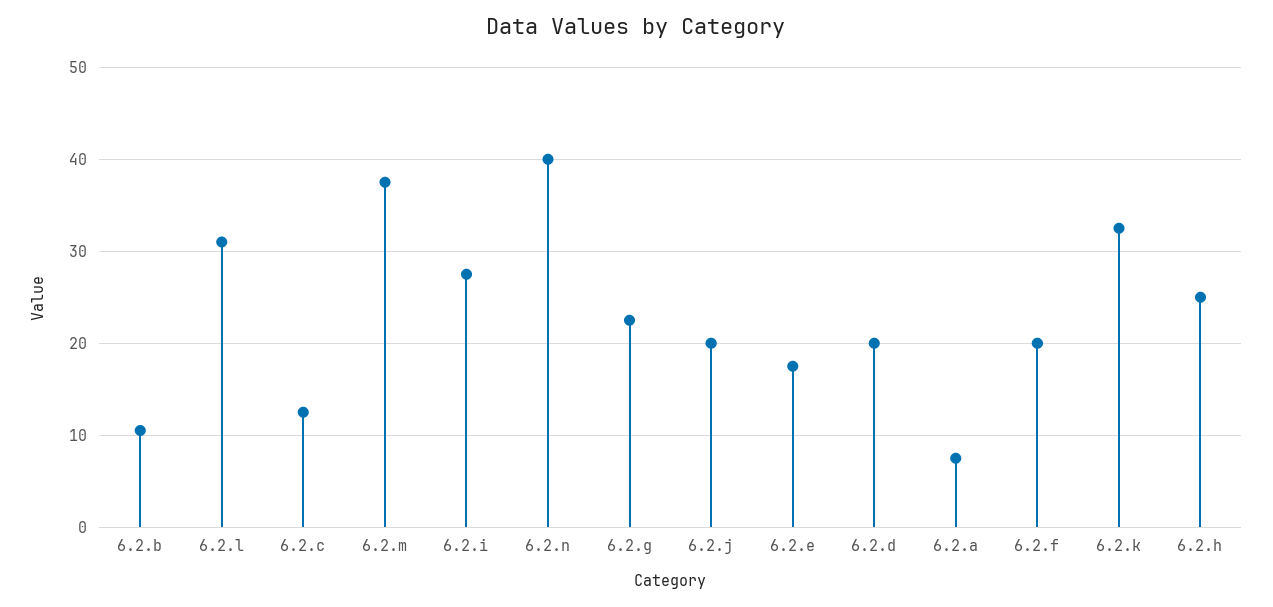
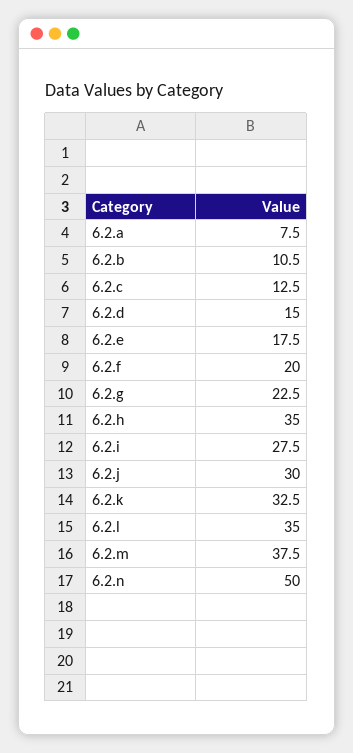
  {
    "6.2.b": 10.5,
-   "6.2.l": 31,
+   "6.2.l": 35,
    "6.2.c": 12.5,
    "6.2.m": 37.5,
    "6.2.i": 27.5,
-   "6.2.n": 40,
+   "6.2.n": 50,
    "6.2.g": 22.5,
-   "6.2.j": 20,
+   "6.2.j": 30,
    "6.2.e": 17.5,
-   "6.2.d": 20,
+   "6.2.d": 15,
    "6.2.a": 7.5,
    "6.2.f": 20,
    "6.2.k": 32.5,
-   "6.2.h": 25
+   "6.2.h": 35
  }

